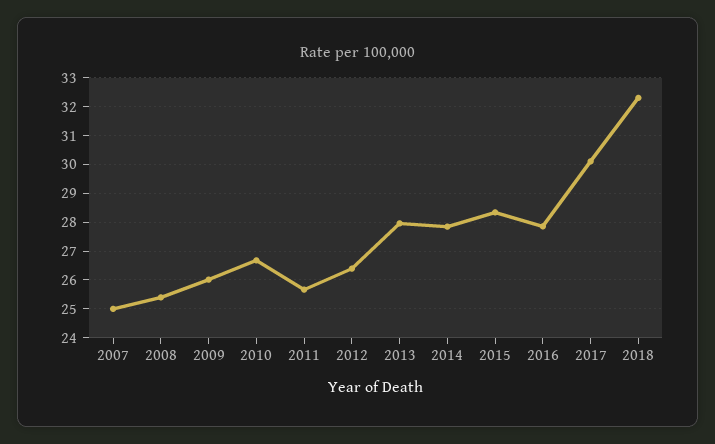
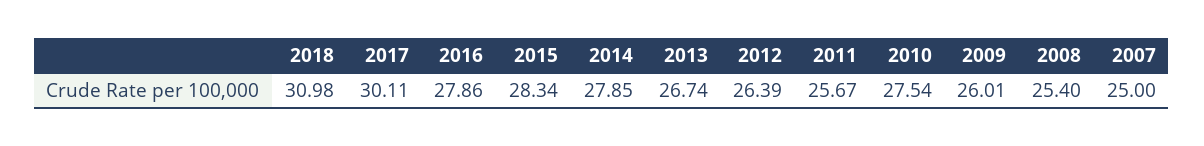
  {
    "2007": 25,
    "2008": 25.4,
    "2009": 26.01,
-   "2010": 26.75,
+   "2010": 27.54,
    "2011": 25.67,
    "2012": 26.39,
-   "2013": 28,
+   "2013": 26.74,
    "2014": 27.85,
    "2015": 28.34,
    "2016": 27.86,
    "2017": 30.11,
-   "2018": 32.25
+   "2018": 30.98
  }

